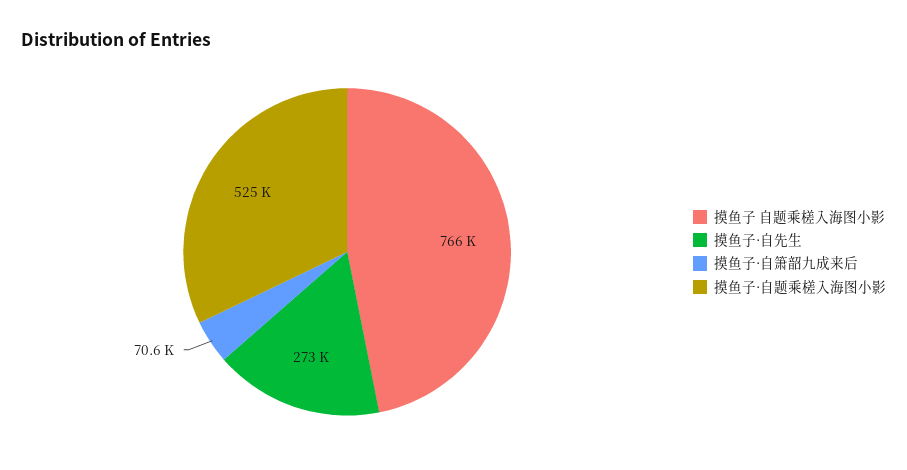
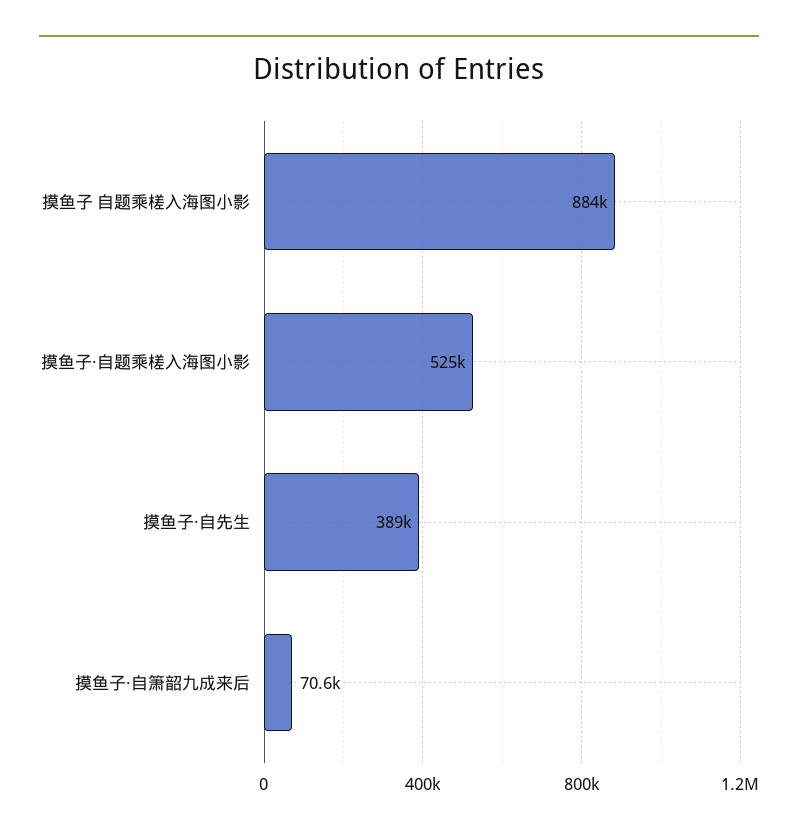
  {
-   "摸鱼子 自题乘槎入海图小影": 766000,
+   "摸鱼子 自题乘槎入海图小影": 884000,
-   "摸鱼子·自先生": 273000,
+   "摸鱼子·自先生": 389000,
    "摸鱼子·自箫韶九成来后": 70600,
    "摸鱼子·自题乘槎入海图小影": 525000
  }

